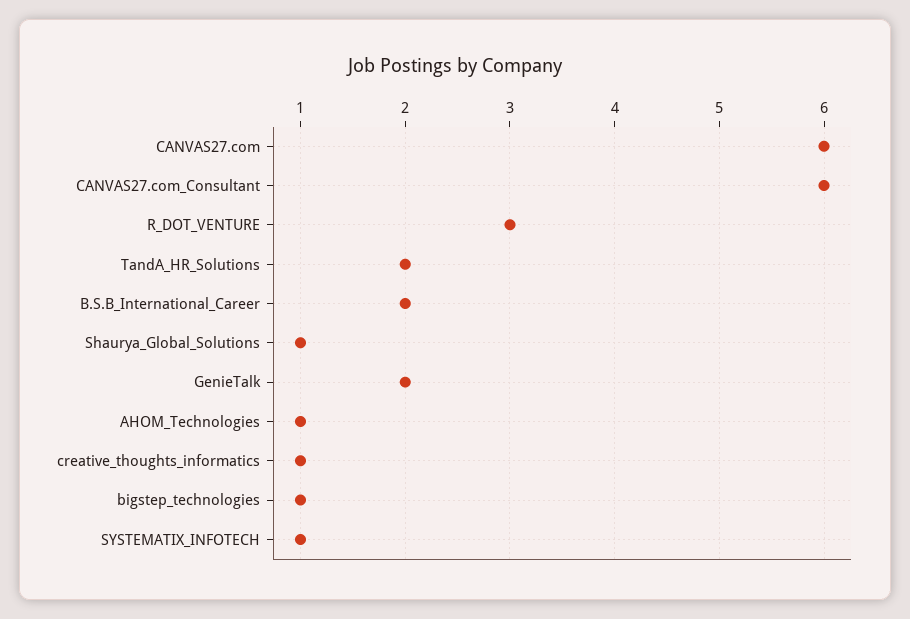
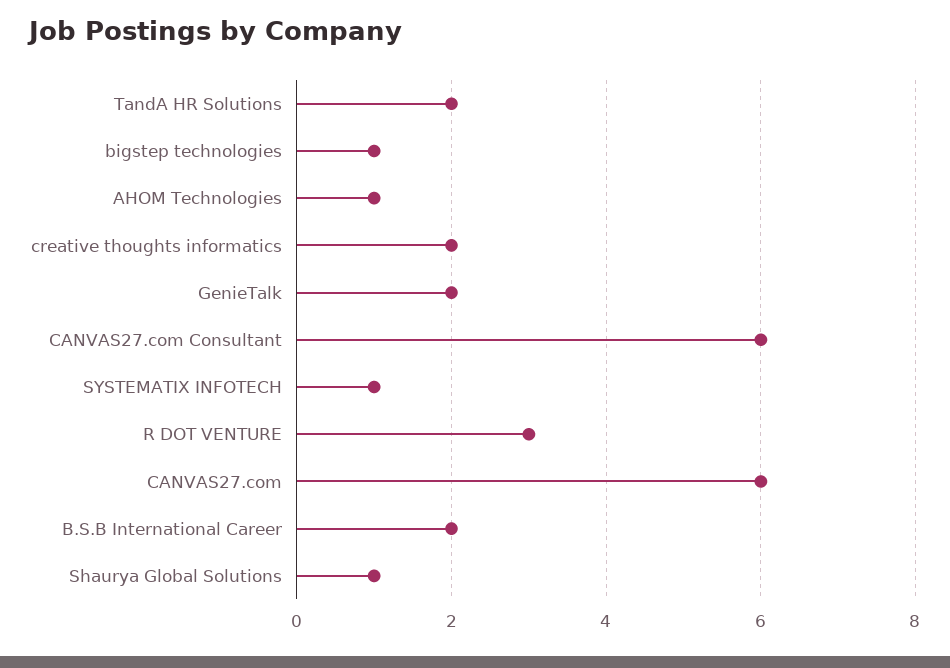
  {
    "CANVAS27.com": 6,
    "CANVAS27.com_Consultant": 6,
    "R_DOT_VENTURE": 3,
    "TandA_HR_Solutions": 2,
    "B.S.B_International_Career": 2,
    "Shaurya_Global_Solutions": 1,
    "GenieTalk": 2,
    "AHOM_Technologies": 1,
-   "creative_thoughts_informatics": 1,
+   "creative_thoughts_informatics": 2,
    "bigstep_technologies": 1,
    "SYSTEMATIX_INFOTECH": 1
  }

